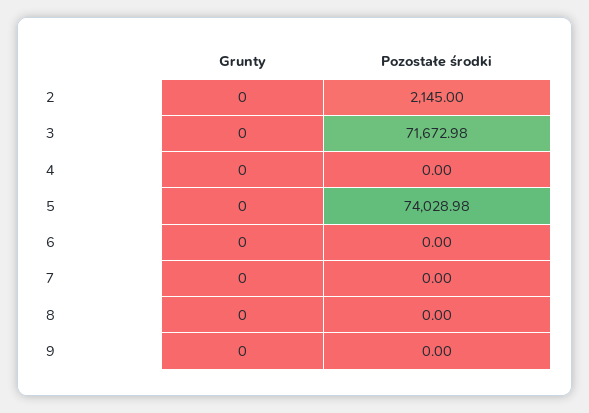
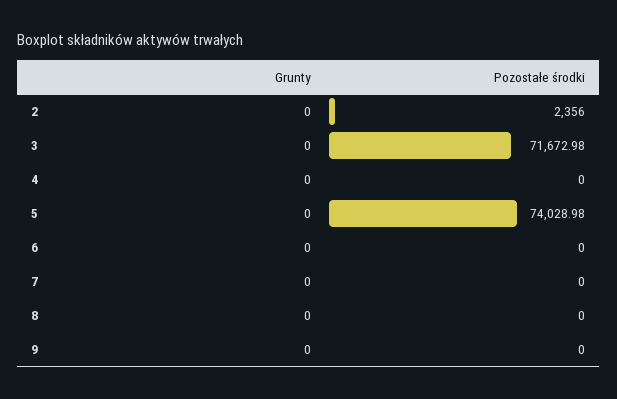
  {
    "Grunty": {
      "2": 0,
      "3": 0,
      "4": 0,
      "5": 0,
      "6": 0,
      "7": 0,
      "8": 0,
      "9": 0
    },
    "Pozostałe środki": {
-     "2": 2145,
+     "2": 2356,
      "3": 71672.98,
      "4": 0,
      "5": 74028.98,
      "6": 0,
      "7": 0,
      "8": 0,
      "9": 0
    }
  }

